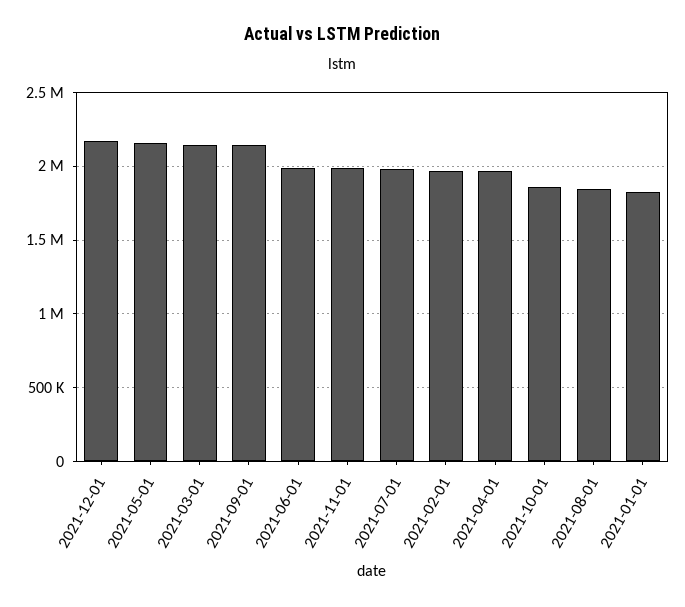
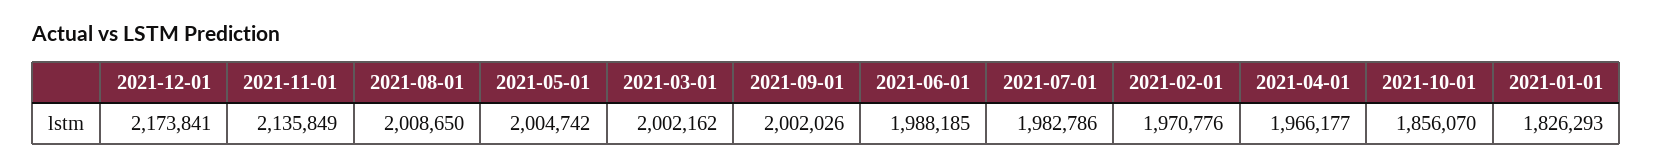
  {
    "2021-12-01": 2173841,
-   "2021-05-01": 2150000,
+   "2021-05-01": 2004742,
-   "2021-03-01": 2150000,
+   "2021-03-01": 2002162,
-   "2021-09-01": 2150000,
+   "2021-09-01": 2002026,
    "2021-06-01": 1988185,
-   "2021-11-01": 2000000,
+   "2021-11-01": 2135849,
    "2021-07-01": 1982786,
    "2021-02-01": 1970776,
    "2021-04-01": 1966177,
    "2021-10-01": 1856070,
-   "2021-08-01": 1850000,
+   "2021-08-01": 2008650,
    "2021-01-01": 1826293
  }

